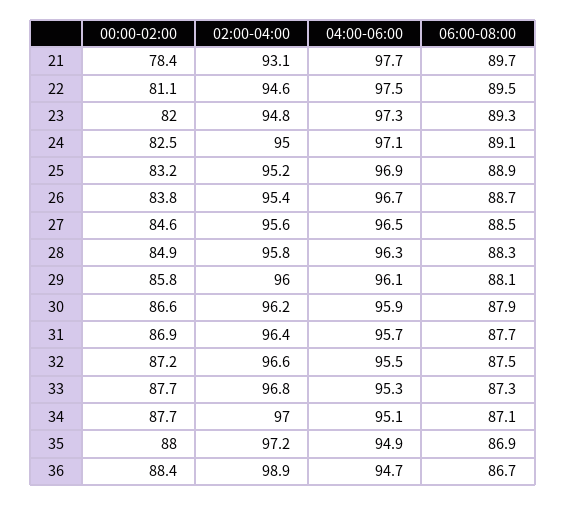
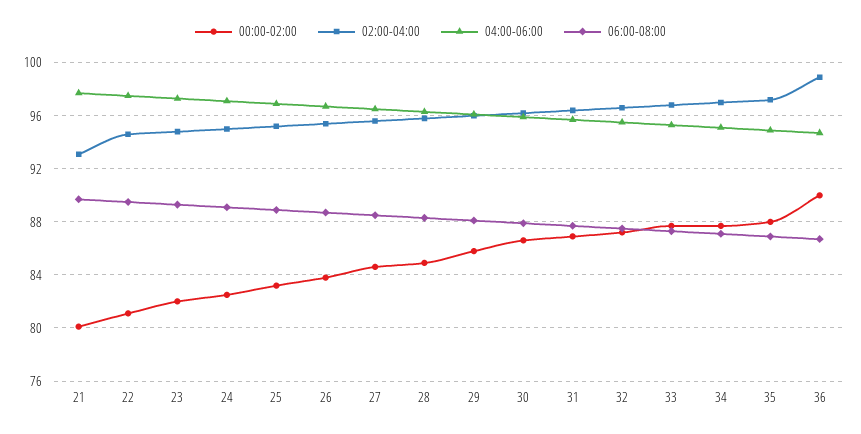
  {
    "00:00-02:00": {
-     "21": 78.4,
+     "21": 80,
      "22": 81.1,
      "23": 82,
      "24": 82.5,
      "25": 83.2,
      "26": 83.8,
      "27": 84.6,
      "28": 84.9,
      "29": 85.8,
      "30": 86.6,
      "31": 86.9,
      "32": 87.2,
      "33": 87.7,
      "34": 87.7,
      "35": 88,
-     "36": 88.4
+     "36": 90
    },
    "02:00-04:00": {
      "21": 93.1,
      "22": 94.6,
      "23": 94.8,
      "24": 95,
      "25": 95.2,
      "26": 95.4,
      "27": 95.6,
      "28": 95.8,
      "29": 96,
      "30": 96.2,
      "31": 96.4,
      "32": 96.6,
      "33": 96.8,
      "34": 97,
      "35": 97.2,
      "36": 98.9
    },
    "04:00-06:00": {
      "21": 97.7,
      "22": 97.5,
      "23": 97.3,
      "24": 97.1,
      "25": 96.9,
      "26": 96.7,
      "27": 96.5,
      "28": 96.3,
      "29": 96.1,
      "30": 95.9,
      "31": 95.7,
      "32": 95.5,
      "33": 95.3,
      "34": 95.1,
      "35": 94.9,
      "36": 94.7
    },
    "06:00-08:00": {
      "21": 89.7,
      "22": 89.5,
      "23": 89.3,
      "24": 89.1,
      "25": 88.9,
      "26": 88.7,
      "27": 88.5,
      "28": 88.3,
      "29": 88.1,
      "30": 87.9,
      "31": 87.7,
      "32": 87.5,
      "33": 87.3,
      "34": 87.1,
      "35": 86.9,
      "36": 86.7
    }
  }

